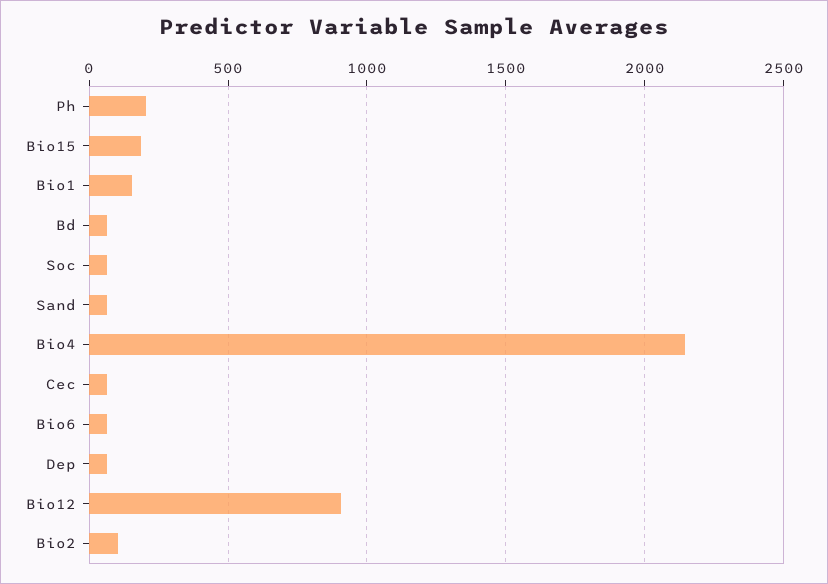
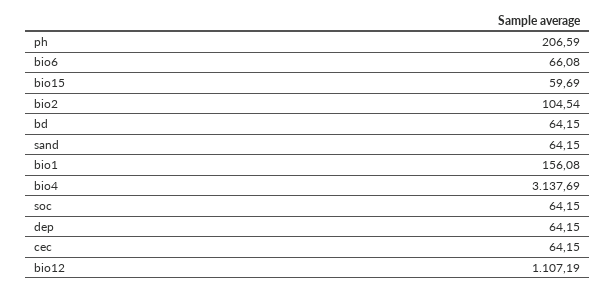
  {
    "Ph": 206.59,
-   "Bio15": 200,
+   "Bio15": 59.69,
    "Bio1": 156.08,
    "Bd": 64.15,
    "Soc": 64.15,
    "Sand": 64.15,
-   "Bio4": 2150,
+   "Bio4": 3137.69,
    "Cec": 64.15,
    "Bio6": 66.08,
    "Dep": 64.15,
-   "Bio12": 900,
+   "Bio12": 1107.19,
    "Bio2": 104.54
  }

